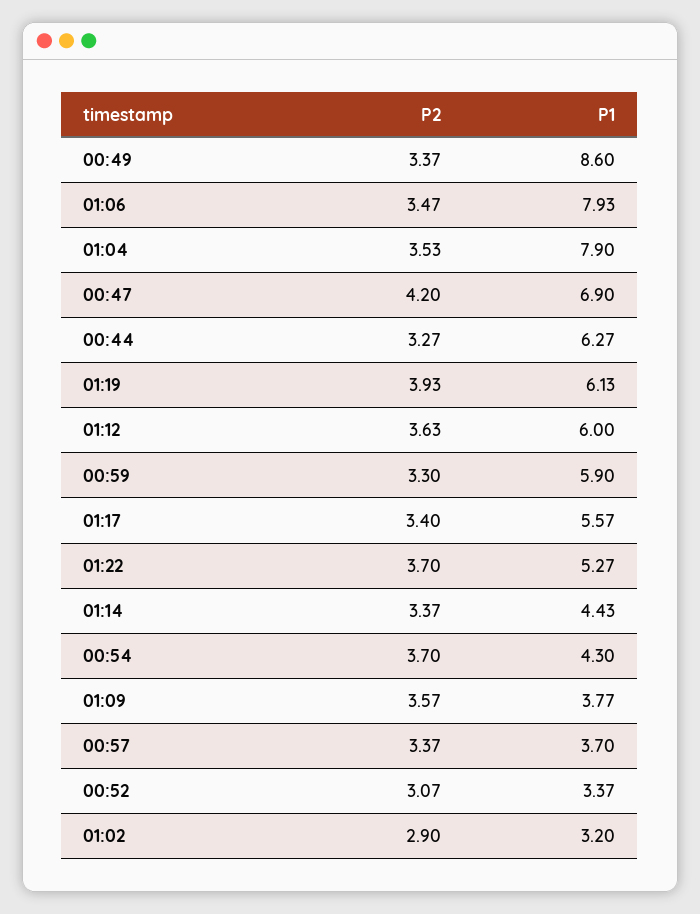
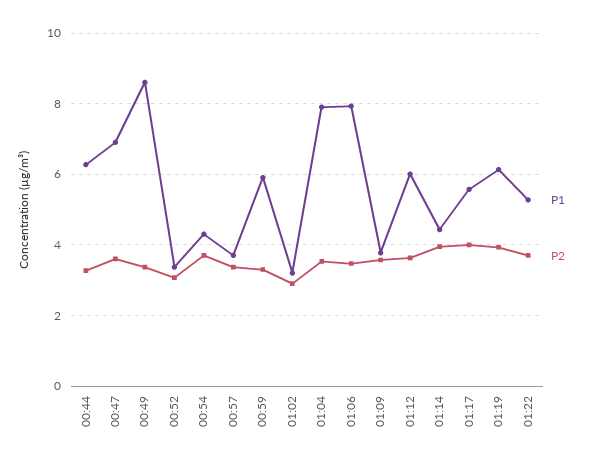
  {
    "P2": {
      "00:49": 3.37,
      "01:06": 3.47,
      "01:04": 3.53,
-     "00:47": 4.2,
+     "00:47": 3.6,
      "00:44": 3.27,
      "01:19": 3.93,
      "01:12": 3.63,
      "00:59": 3.3,
-     "01:17": 3.4,
+     "01:17": 4,
      "01:22": 3.7,
-     "01:14": 3.37,
+     "01:14": 4,
      "00:54": 3.7,
      "01:09": 3.57,
      "00:57": 3.37,
      "00:52": 3.07,
      "01:02": 2.9
    },
    "P1": {
      "00:49": 8.6,
      "01:06": 7.93,
      "01:04": 7.9,
      "00:47": 6.9,
      "00:44": 6.27,
      "01:19": 6.13,
      "01:12": 6,
      "00:59": 5.9,
      "01:17": 5.57,
      "01:22": 5.27,
      "01:14": 4.43,
      "00:54": 4.3,
      "01:09": 3.77,
      "00:57": 3.7,
      "00:52": 3.37,
      "01:02": 3.2
    }
  }

